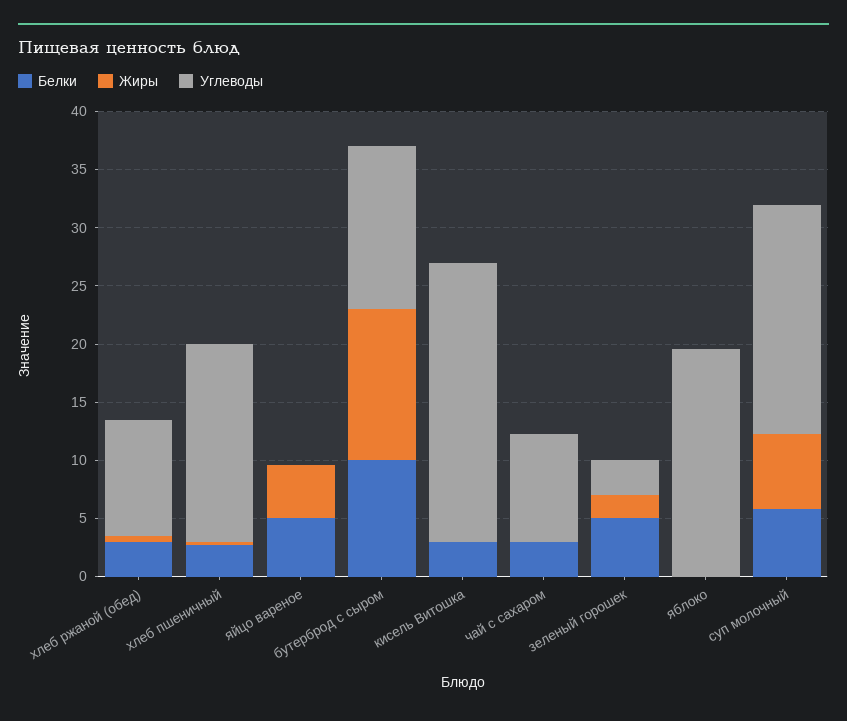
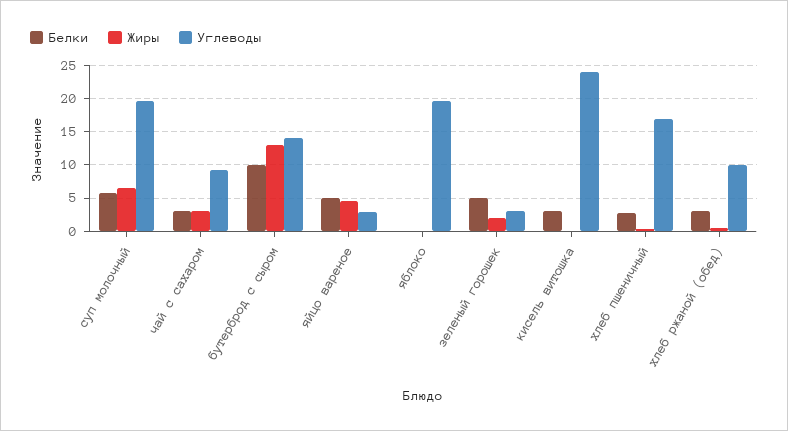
  {
    "Белки": {
      "хлеб ржаной (обед)": 3,
      "хлеб пшеничный": 3,
      "яйцо вареное": 5,
      "бутерброд с сыром": 10,
      "кисель Витошка": 3,
      "чай с сахаром": 3,
      "зеленый горошек": 5,
      "яблоко": 0,
      "суп молочный": 6
    },
    "Жиры": {
      "хлеб ржаной (обед)": 1,
      "хлеб пшеничный": 0,
      "яйцо вареное": 5,
      "бутерброд с сыром": 13,
      "кисель Витошка": 0,
-     "чай с сахаром": 0,
+     "чай с сахаром": 3,
      "зеленый горошек": 2,
      "яблоко": 0,
      "суп молочный": 7
    },
    "Углеводы": {
      "хлеб ржаной (обед)": 10,
      "хлеб пшеничный": 17,
-     "яйцо вареное": 0,
+     "яйцо вареное": 3,
      "бутерброд с сыром": 14,
      "кисель Витошка": 24,
      "чай с сахаром": 9,
      "зеленый горошек": 3,
      "яблоко": 20,
      "суп молочный": 20
    }
  }

